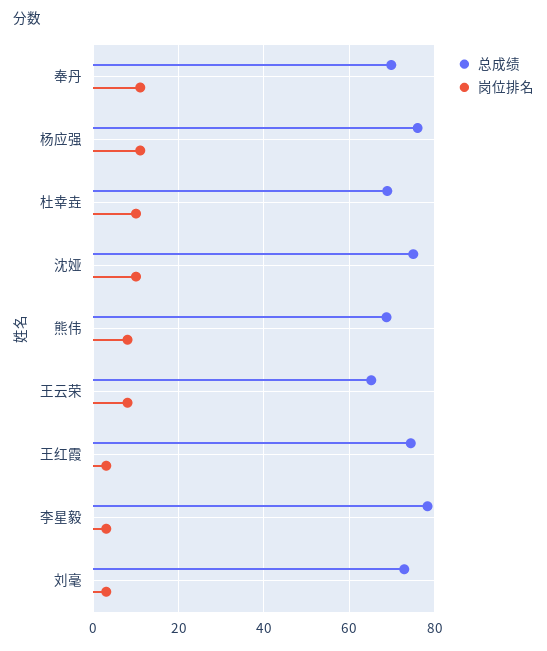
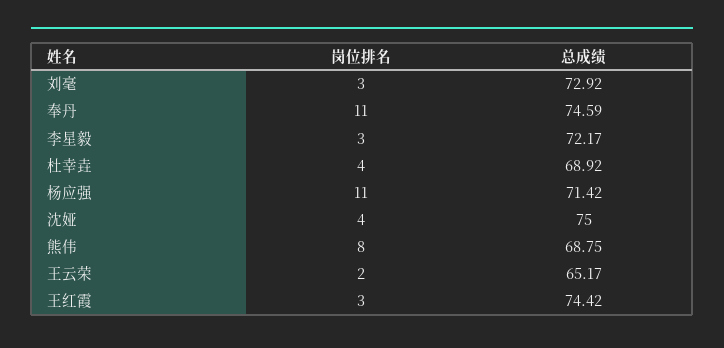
  {
    "总成绩": {
-     "奉丹": 70,
+     "奉丹": 74.59,
-     "杨应强": 76,
+     "杨应强": 71.42,
      "杜幸垚": 68.92,
      "沈娅": 75,
      "熊伟": 68.75,
      "王云荣": 65.17,
      "王红霞": 74.42,
-     "李星毅": 78,
+     "李星毅": 72.17,
      "刘毫": 72.92
    },
    "岗位排名": {
      "奉丹": 11,
      "杨应强": 11,
-     "杜幸垚": 10,
+     "杜幸垚": 4,
-     "沈娅": 10,
+     "沈娅": 4,
      "熊伟": 8,
-     "王云荣": 8,
+     "王云荣": 2,
      "王红霞": 3,
      "李星毅": 3,
      "刘毫": 3
    }
  }

